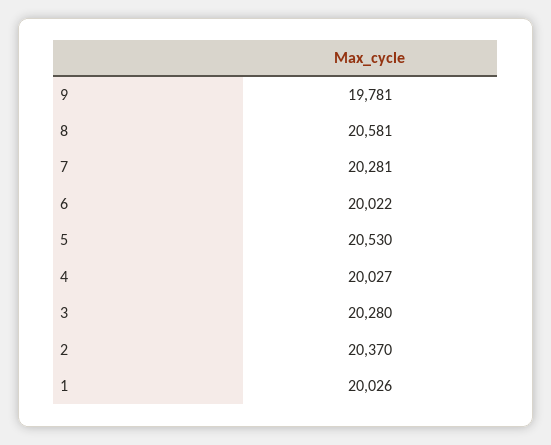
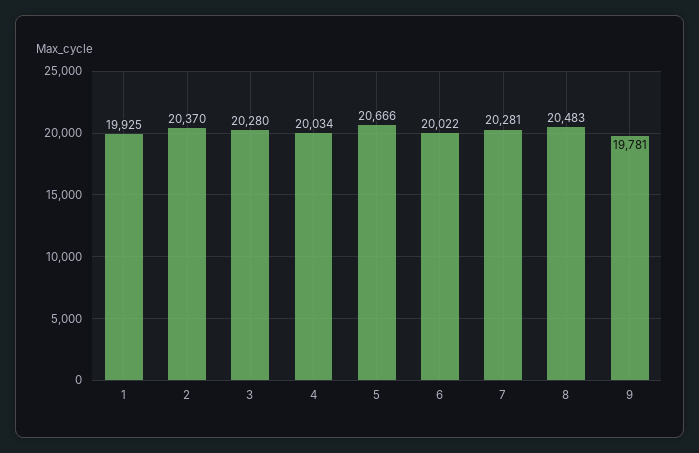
  {
    "9": 19781,
-   "8": 20581,
+   "8": 20483,
    "7": 20281,
    "6": 20022,
-   "5": 20530,
+   "5": 20666,
-   "4": 20027,
+   "4": 20034,
    "3": 20280,
    "2": 20370,
-   "1": 20026
+   "1": 19925
  }

